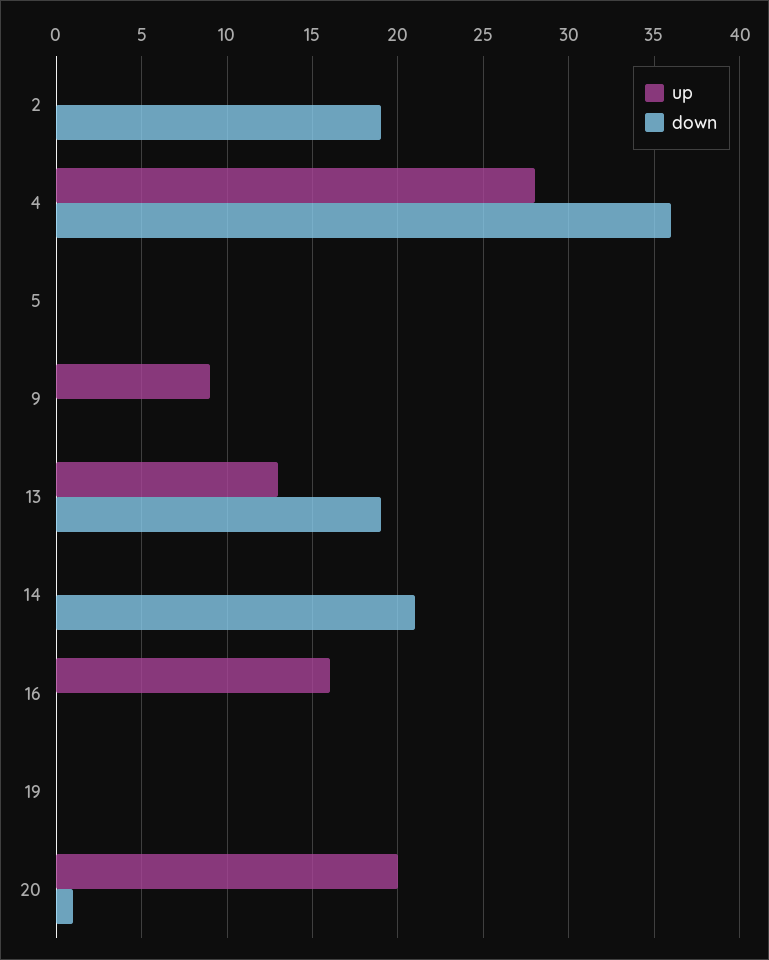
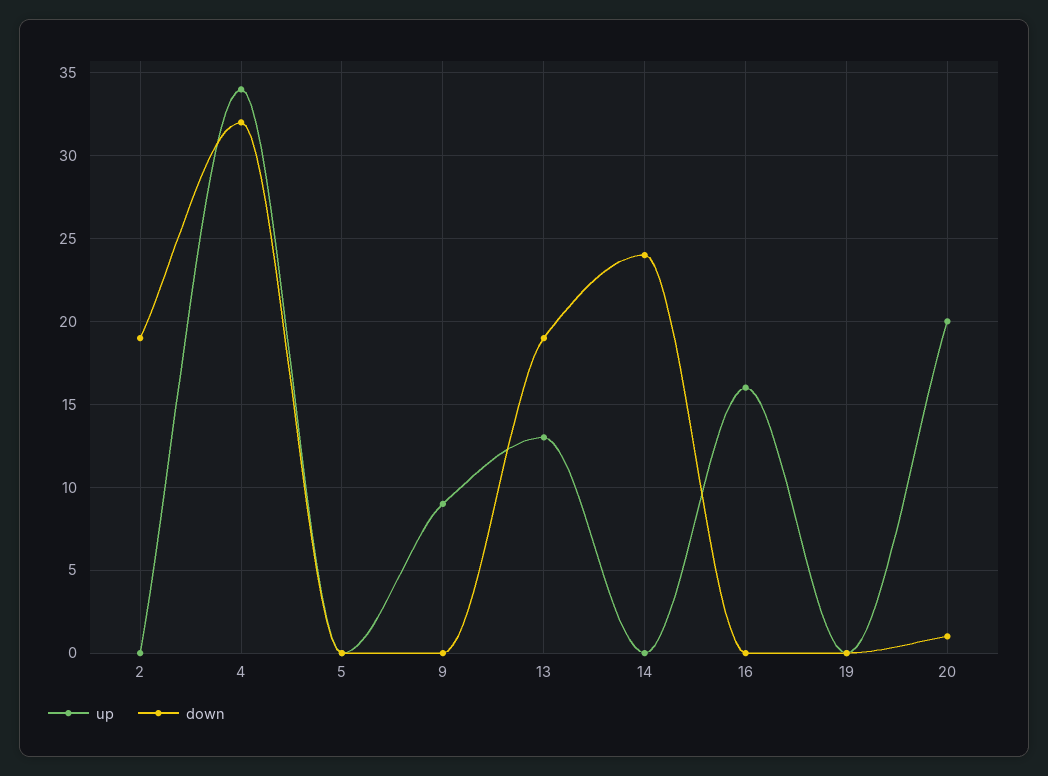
  {
    "up": {
      "2": 0,
-     "4": 28,
+     "4": 34,
      "5": 0,
      "9": 9,
      "13": 13,
      "14": 0,
      "16": 16,
      "19": 0,
      "20": 20
    },
    "down": {
      "2": 19,
-     "4": 36,
+     "4": 32,
      "5": 0,
      "9": 0,
      "13": 19,
-     "14": 21,
+     "14": 24,
      "16": 0,
      "19": 0,
      "20": 1
    }
  }

